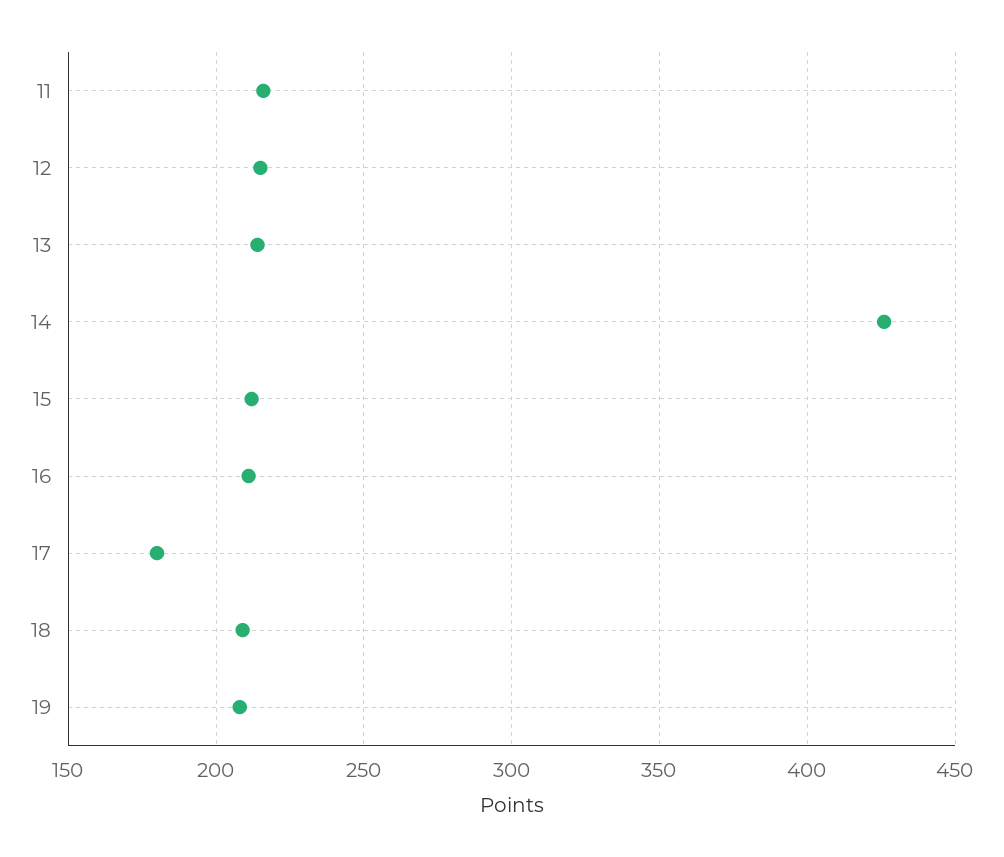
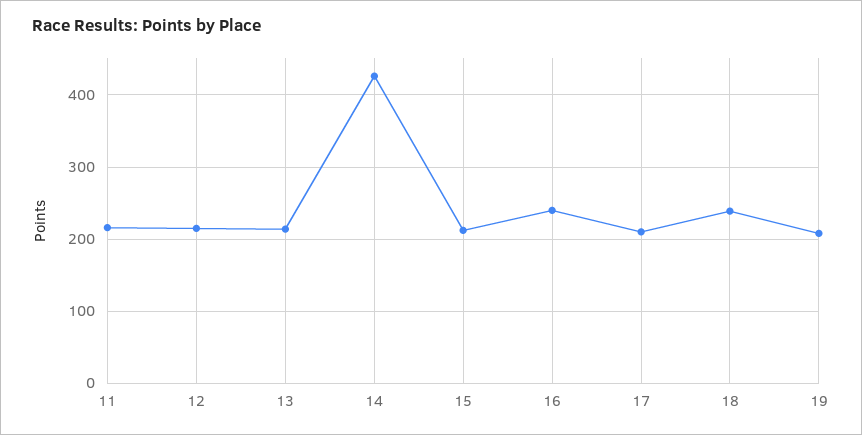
  {
    "11": 215,
    "12": 215,
    "13": 215,
    "14": 425,
    "15": 210,
-   "16": 210,
+   "16": 240,
-   "17": 180,
+   "17": 210,
-   "18": 210,
+   "18": 240,
    "19": 210
  }

